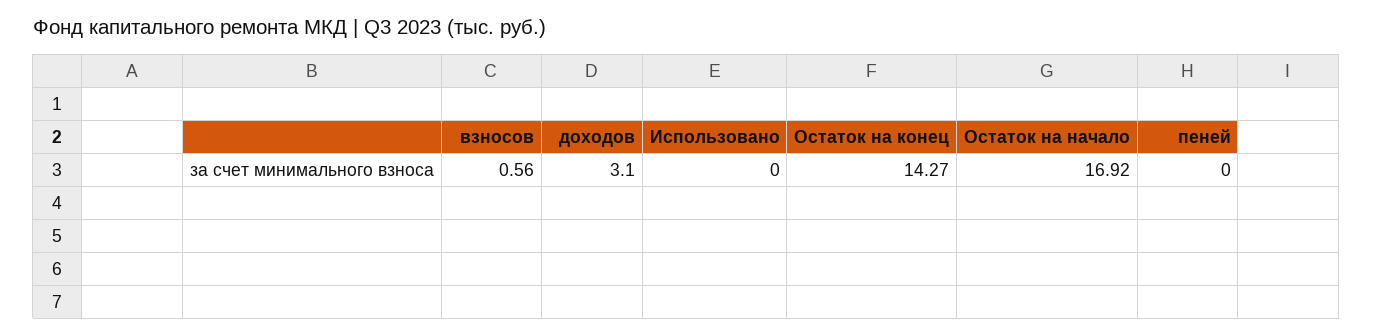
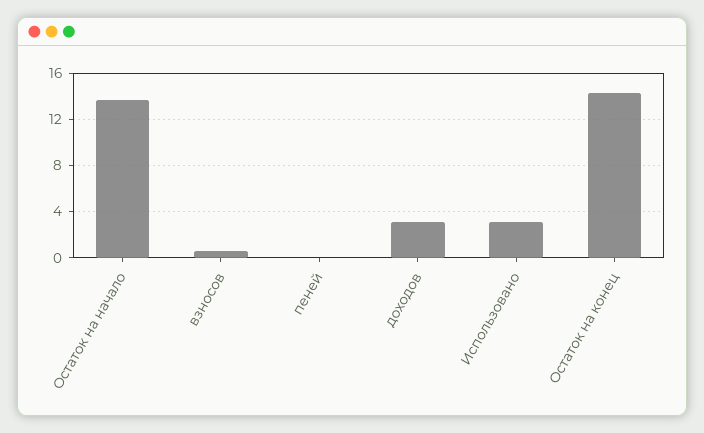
  {
    "взносов": 0.56,
    "доходов": 3.1,
-   "Использовано": 0,
+   "Использовано": 3,
    "Остаток на конец": 14.27,
-   "Остаток на начало": 16.92,
+   "Остаток на начало": 14,
    "пеней": 0
  }

